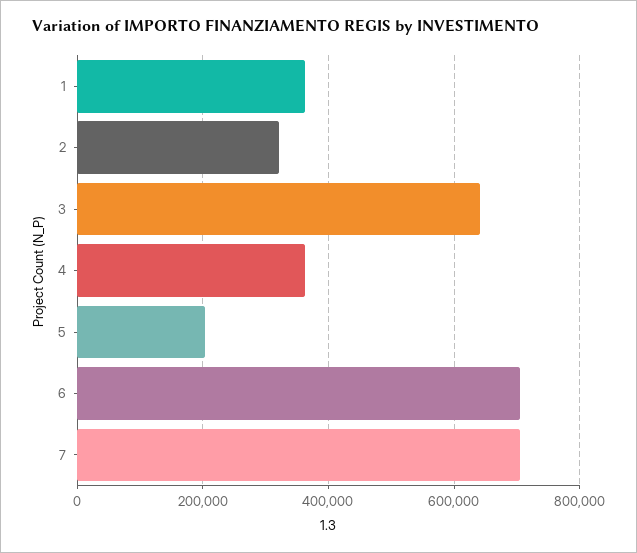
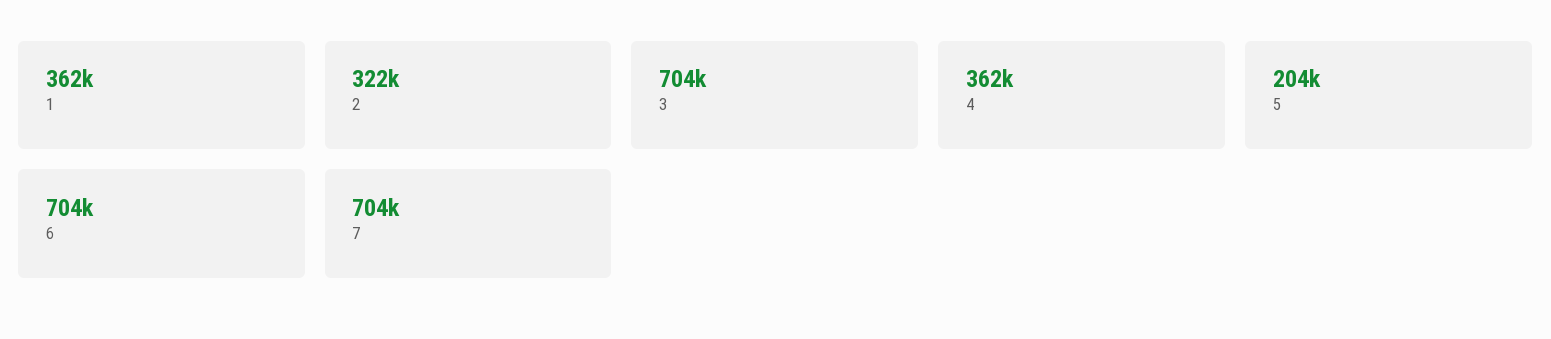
  {
    "1": 362000,
    "2": 322000,
-   "3": 640000,
+   "3": 704000,
    "4": 362000,
    "5": 204000,
    "6": 704000,
    "7": 704000
  }

